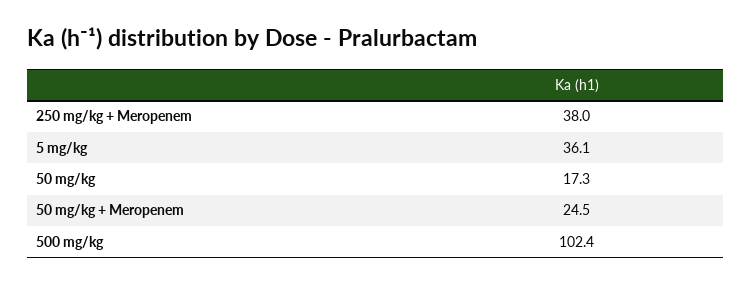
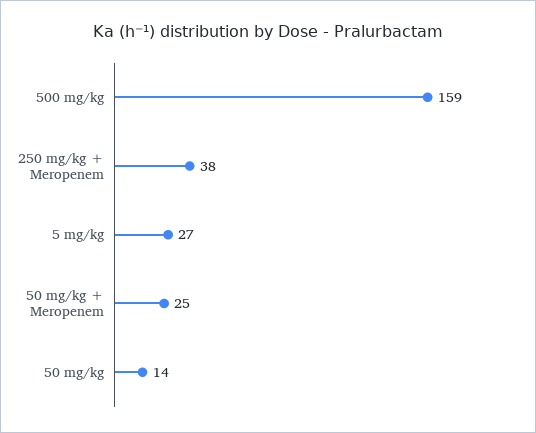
  {
    "250 mg/kg + Meropenem": 38,
-   "5 mg/kg": 36.1,
+   "5 mg/kg": 27,
-   "50 mg/kg": 17.3,
+   "50 mg/kg": 14,
    "50 mg/kg + Meropenem": 24.5,
-   "500 mg/kg": 102.4
+   "500 mg/kg": 159
  }

